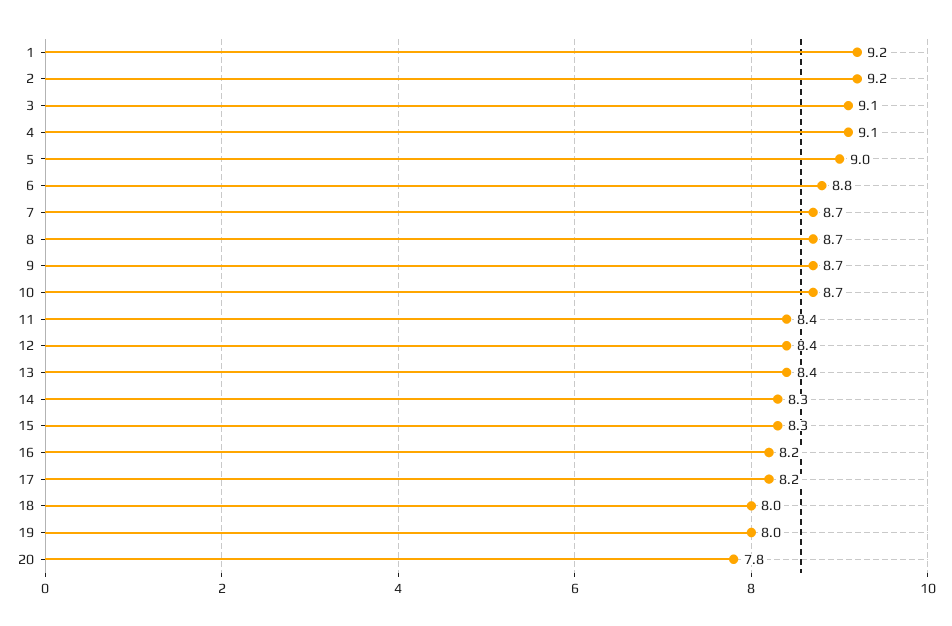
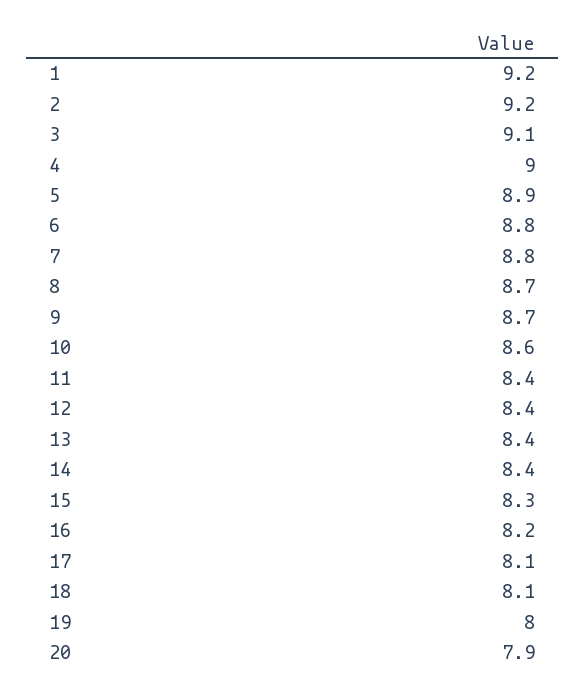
  {
    "1": 9.2,
    "2": 9.2,
    "3": 9.1,
-   "4": 9.1,
+   "4": 9,
-   "5": 9,
+   "5": 8.9,
    "6": 8.8,
-   "7": 8.7,
+   "7": 8.8,
    "8": 8.7,
    "9": 8.7,
-   "10": 8.7,
+   "10": 8.6,
    "11": 8.4,
    "12": 8.4,
    "13": 8.4,
-   "14": 8.3,
+   "14": 8.4,
    "15": 8.3,
    "16": 8.2,
-   "17": 8.2,
+   "17": 8.1,
-   "18": 8,
+   "18": 8.1,
    "19": 8,
-   "20": 7.8
+   "20": 7.9
  }

